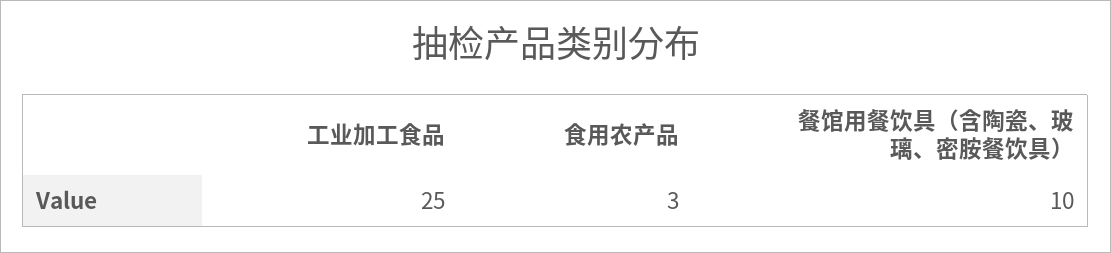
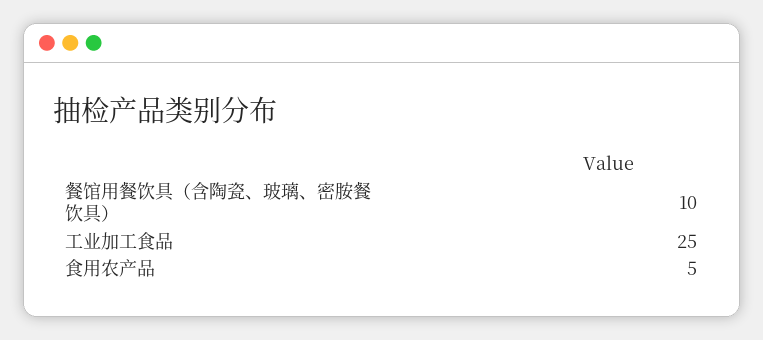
  {
    "工业加工食品": 25,
-   "食用农产品": 3,
+   "食用农产品": 5,
    "餐馆用餐饮具（含陶瓷、玻璃、密胺餐饮具）": 10
  }

